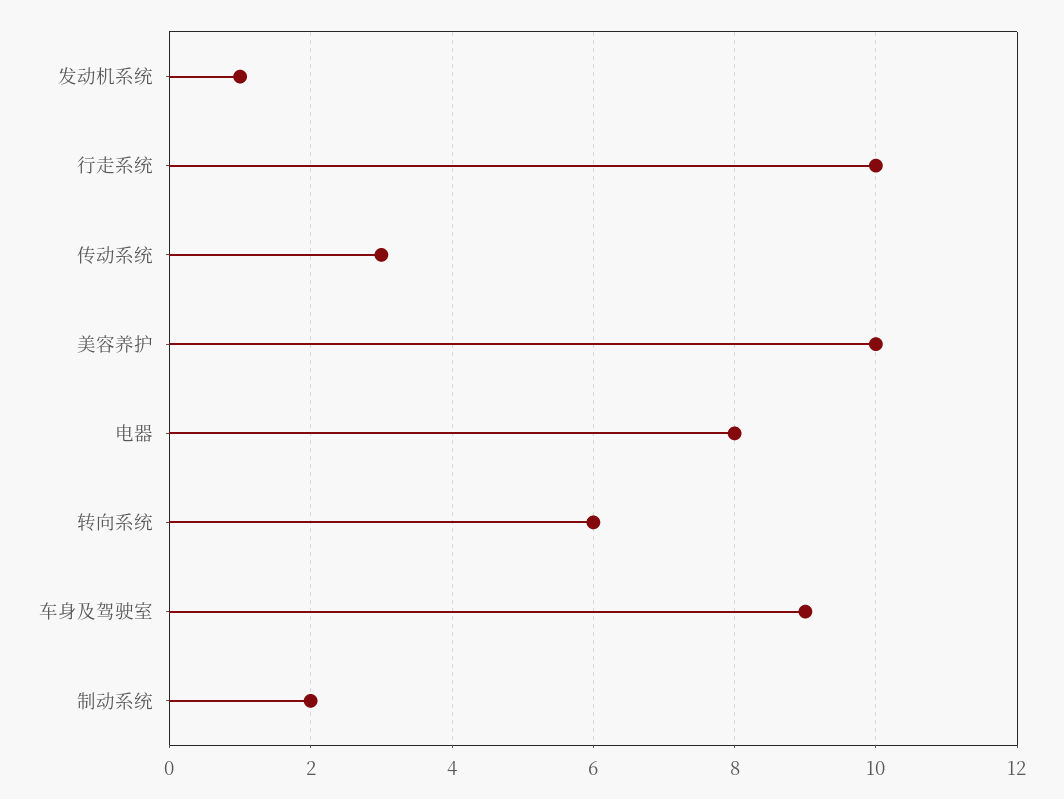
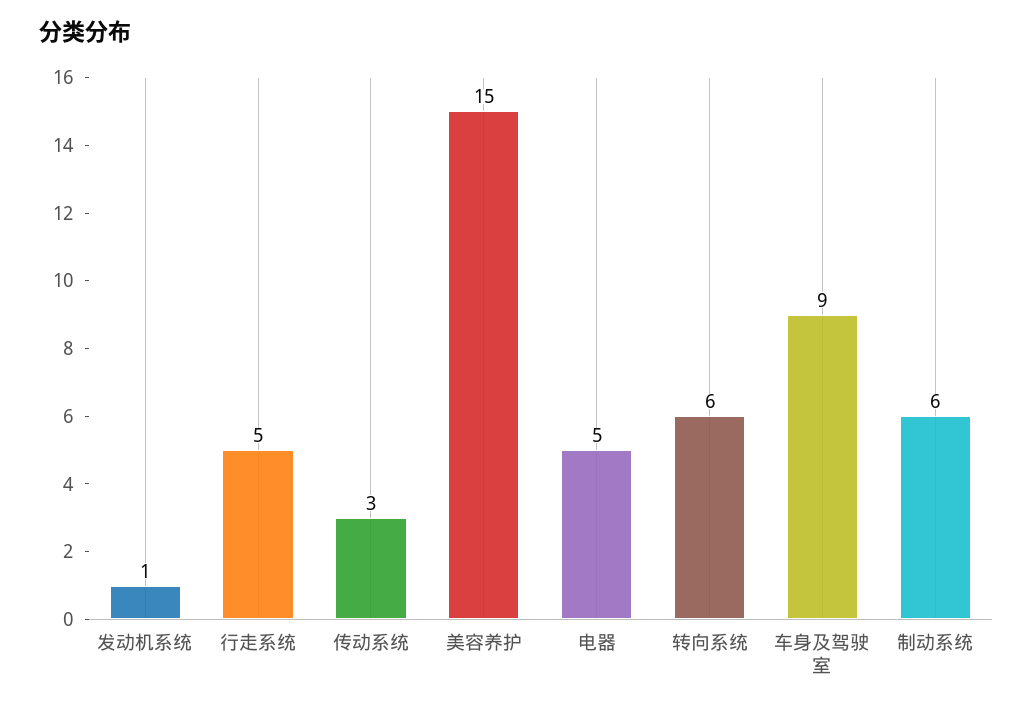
  {
    "发动机系统": 1,
-   "行走系统": 10,
+   "行走系统": 5,
    "传动系统": 3,
-   "美容养护": 10,
+   "美容养护": 15,
-   "电器": 8,
+   "电器": 5,
    "转向系统": 6,
    "车身及驾驶室": 9,
-   "制动系统": 2
+   "制动系统": 6
  }

